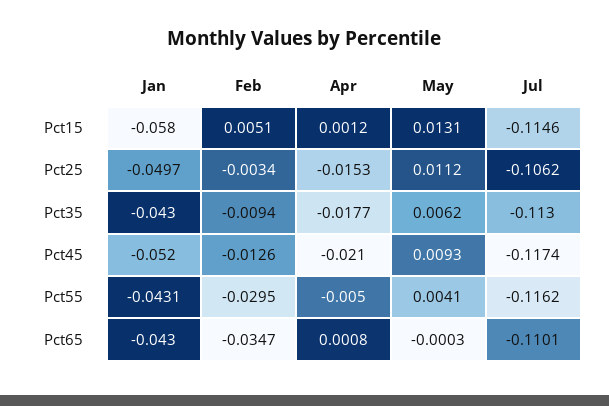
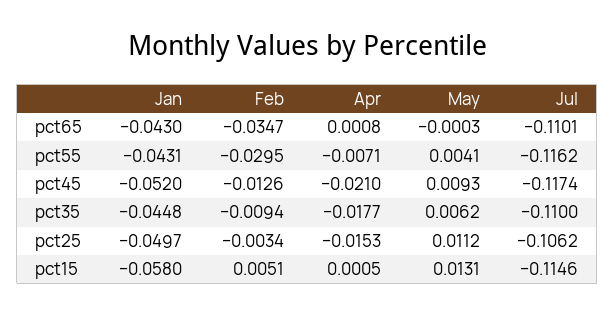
  {
    "Jan": {
      "Pct15": -0.058,
      "Pct25": -0.0497,
-     "Pct35": -0.043,
+     "Pct35": -0.0448,
      "Pct45": -0.052,
      "Pct55": -0.0431,
      "Pct65": -0.043
    },
    "Feb": {
      "Pct15": 0.0051,
      "Pct25": -0.0034,
      "Pct35": -0.0094,
      "Pct45": -0.0126,
      "Pct55": -0.0295,
      "Pct65": -0.0347
    },
    "Apr": {
-     "Pct15": 0.0012,
+     "Pct15": 0.0005,
      "Pct25": -0.0153,
      "Pct35": -0.0177,
      "Pct45": -0.021,
-     "Pct55": -0.005,
+     "Pct55": -0.0071,
      "Pct65": 0.0008
    },
    "May": {
      "Pct15": 0.0131,
      "Pct25": 0.0112,
      "Pct35": 0.0062,
      "Pct45": 0.0093,
      "Pct55": 0.0041,
      "Pct65": -0.0003
    },
    "Jul": {
      "Pct15": -0.1146,
      "Pct25": -0.1062,
-     "Pct35": -0.113,
+     "Pct35": -0.11,
      "Pct45": -0.1174,
      "Pct55": -0.1162,
      "Pct65": -0.1101
    }
  }

